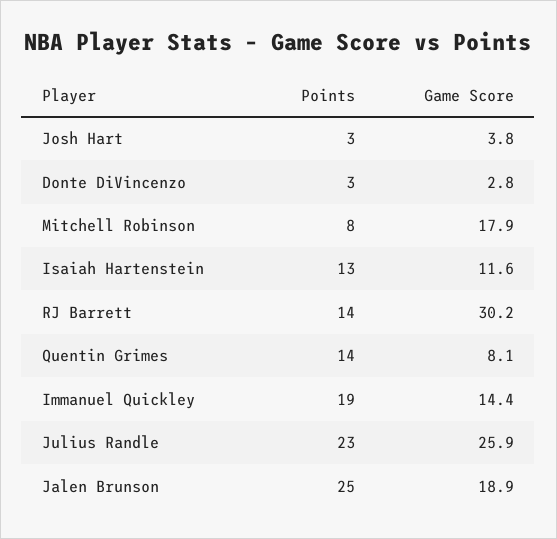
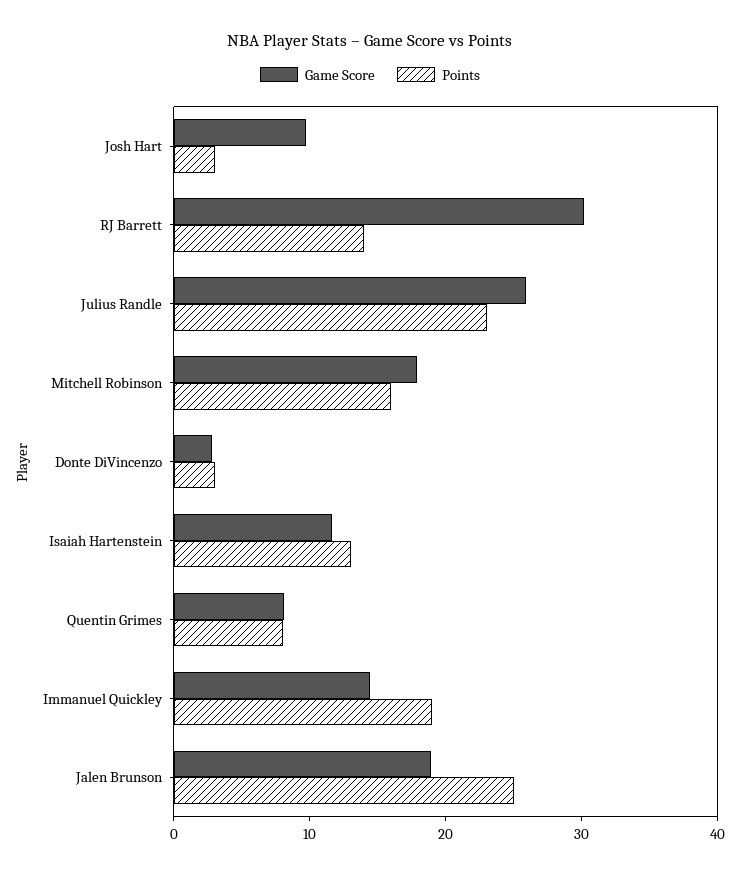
  {
    "Points": {
      "Josh Hart": 3,
      "Donte DiVincenzo": 3,
-     "Mitchell Robinson": 8,
+     "Mitchell Robinson": 16,
      "Isaiah Hartenstein": 13,
      "RJ Barrett": 14,
-     "Quentin Grimes": 14,
+     "Quentin Grimes": 8,
      "Immanuel Quickley": 19,
      "Julius Randle": 23,
      "Jalen Brunson": 25
    },
    "Game Score": {
-     "Josh Hart": 3.8,
+     "Josh Hart": 10,
      "Donte DiVincenzo": 2.8,
      "Mitchell Robinson": 17.9,
      "Isaiah Hartenstein": 11.6,
      "RJ Barrett": 30.2,
      "Quentin Grimes": 8.1,
      "Immanuel Quickley": 14.4,
      "Julius Randle": 25.9,
      "Jalen Brunson": 18.9
    }
  }

